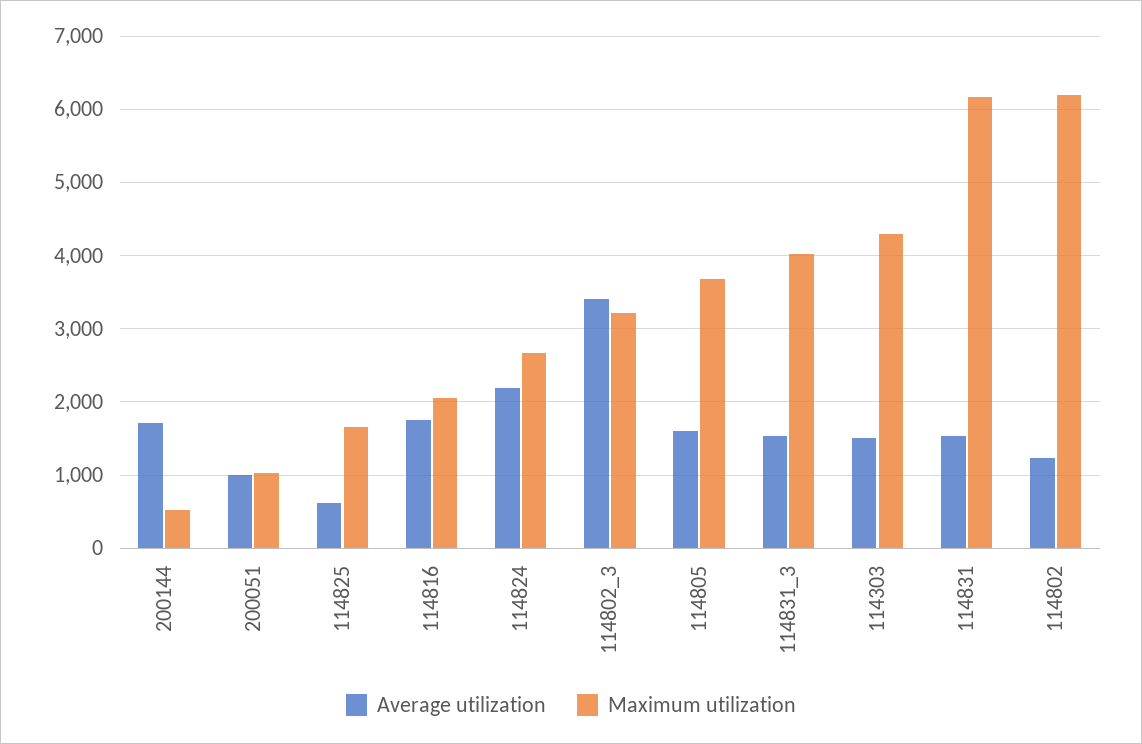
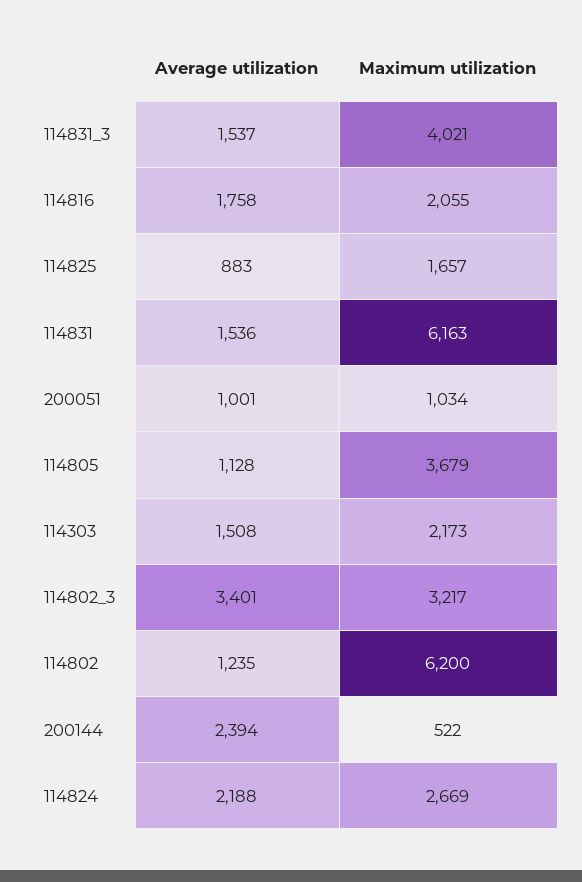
  {
    "Average utilization": {
-     "200144": 1700,
+     "200144": 2394,
      "200051": 1001,
-     "114825": 600,
+     "114825": 883,
      "114816": 1758,
      "114824": 2188,
      "114802_3": 3401,
-     "114805": 1600,
+     "114805": 1128,
      "114831_3": 1537,
      "114303": 1508,
      "114831": 1536,
      "114802": 1235
    },
    "Maximum utilization": {
      "200144": 522,
      "200051": 1034,
      "114825": 1657,
      "114816": 2055,
      "114824": 2669,
      "114802_3": 3217,
      "114805": 3679,
      "114831_3": 4021,
-     "114303": 4300,
+     "114303": 2173,
      "114831": 6163,
      "114802": 6200
    }
  }

